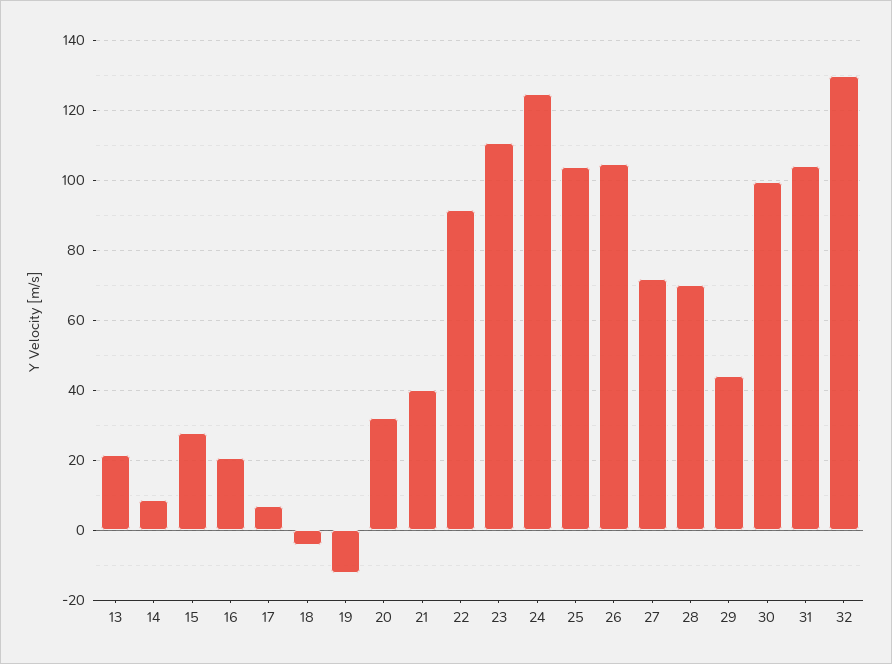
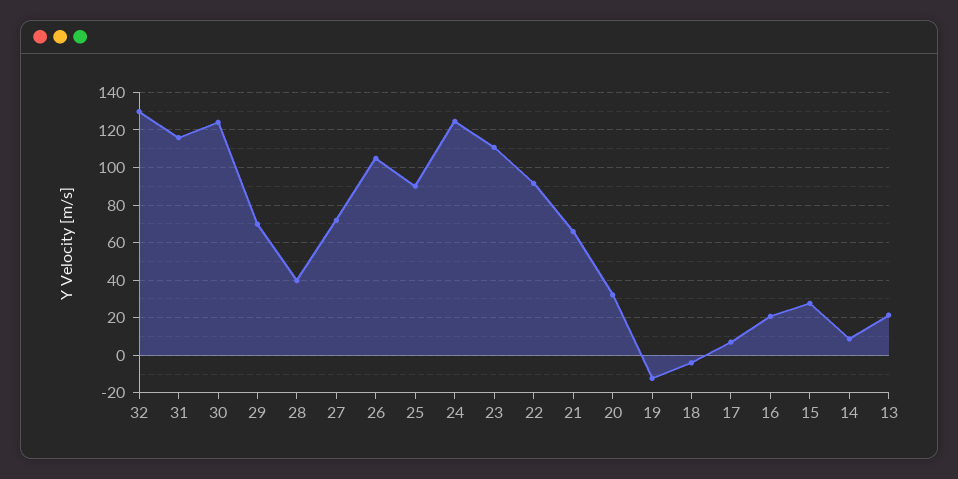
  {
    "13": 22,
    "14": 8,
    "15": 28,
    "16": 20,
    "17": 8,
    "18": -4,
    "19": -12,
    "20": 32,
-   "21": 40,
+   "21": 65,
    "22": 92,
    "23": 110,
    "24": 124,
-   "25": 104,
+   "25": 90,
    "26": 104,
    "27": 72,
-   "28": 70,
+   "28": 40,
-   "29": 44,
+   "29": 70,
-   "30": 100,
+   "30": 125,
-   "31": 104,
+   "31": 115,
    "32": 130
  }

